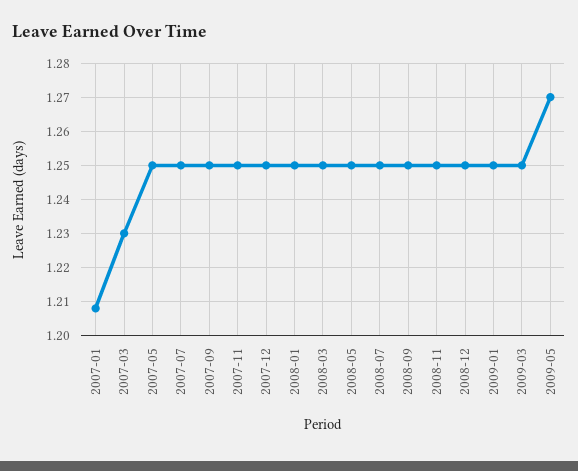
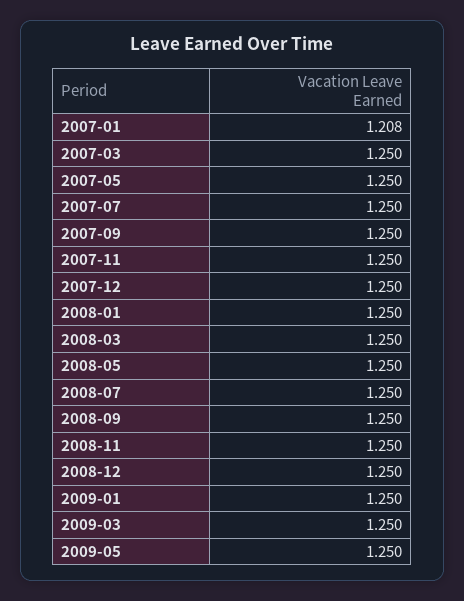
  {
    "2007-01": 1.208,
-   "2007-03": 1.23,
+   "2007-03": 1.25,
    "2007-05": 1.25,
    "2007-07": 1.25,
    "2007-09": 1.25,
    "2007-11": 1.25,
    "2007-12": 1.25,
    "2008-01": 1.25,
    "2008-03": 1.25,
    "2008-05": 1.25,
    "2008-07": 1.25,
    "2008-09": 1.25,
    "2008-11": 1.25,
    "2008-12": 1.25,
    "2009-01": 1.25,
    "2009-03": 1.25,
-   "2009-05": 1.27
+   "2009-05": 1.25
  }

